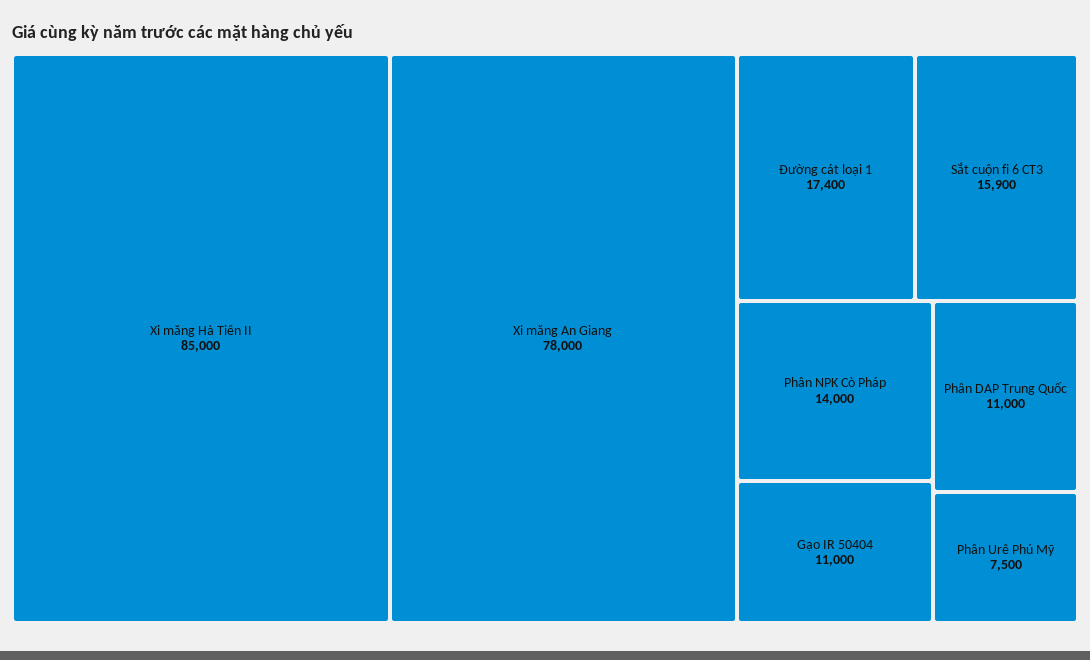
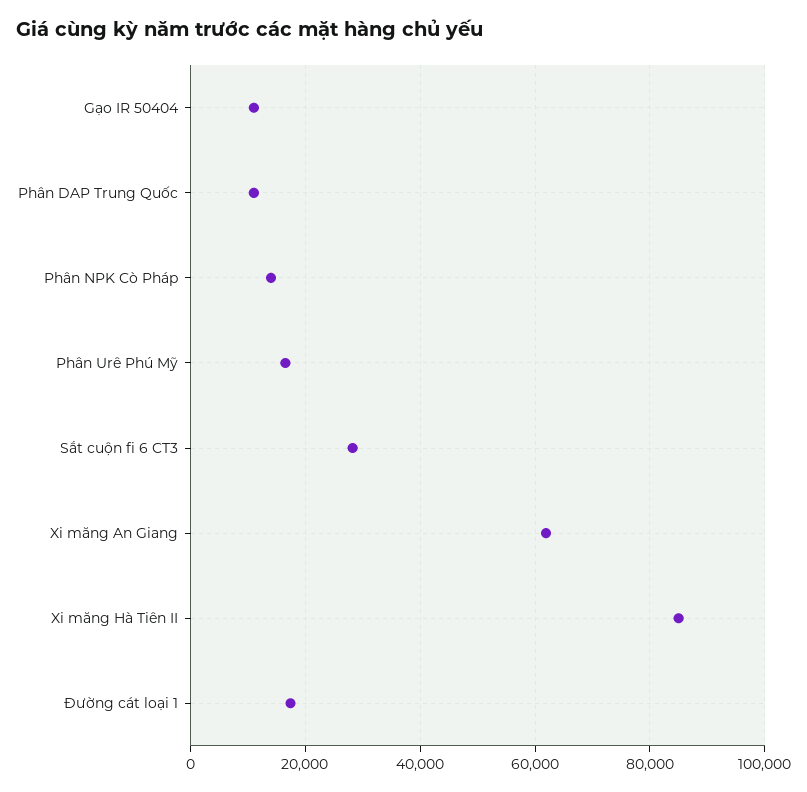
  {
    "Xi măng Hà Tiên II": 85000,
-   "Xi măng An Giang": 78000,
+   "Xi măng An Giang": 62000,
    "Đường cát loại 1": 17400,
-   "Sắt cuộn fi 6 CT3": 15900,
+   "Sắt cuộn fi 6 CT3": 28000,
    "Phân NPK Cò Pháp": 14000,
    "Gạo IR 50404": 11000,
    "Phân DAP Trung Quốc": 11000,
-   "Phân Urê Phú Mỹ": 7500
+   "Phân Urê Phú Mỹ": 16000
  }

